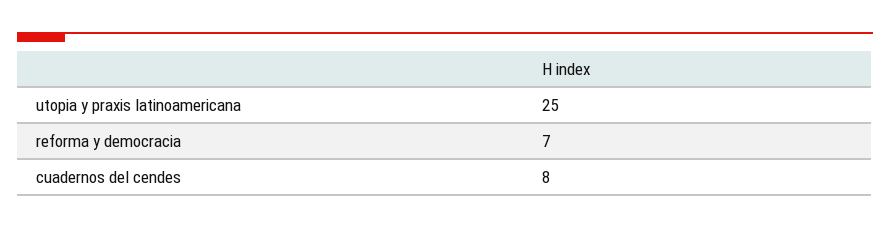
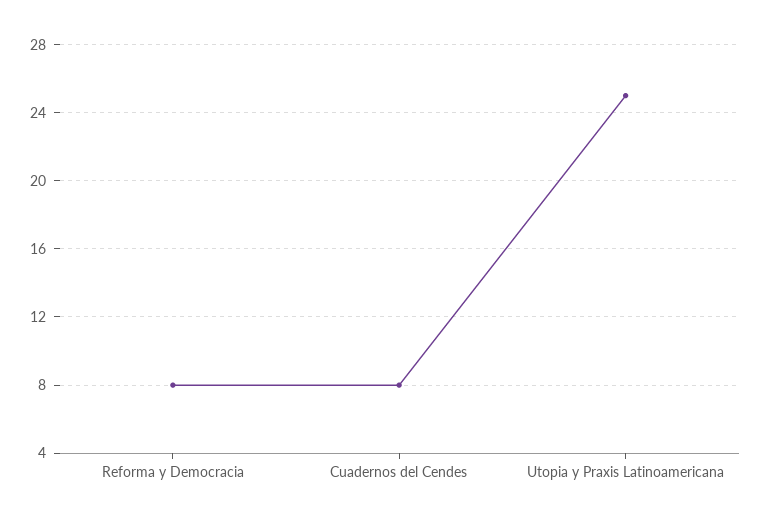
  {
    "utopia y praxis latinoamericana": 25,
-   "reforma y democracia": 7,
+   "reforma y democracia": 8,
    "cuadernos del cendes": 8
  }

